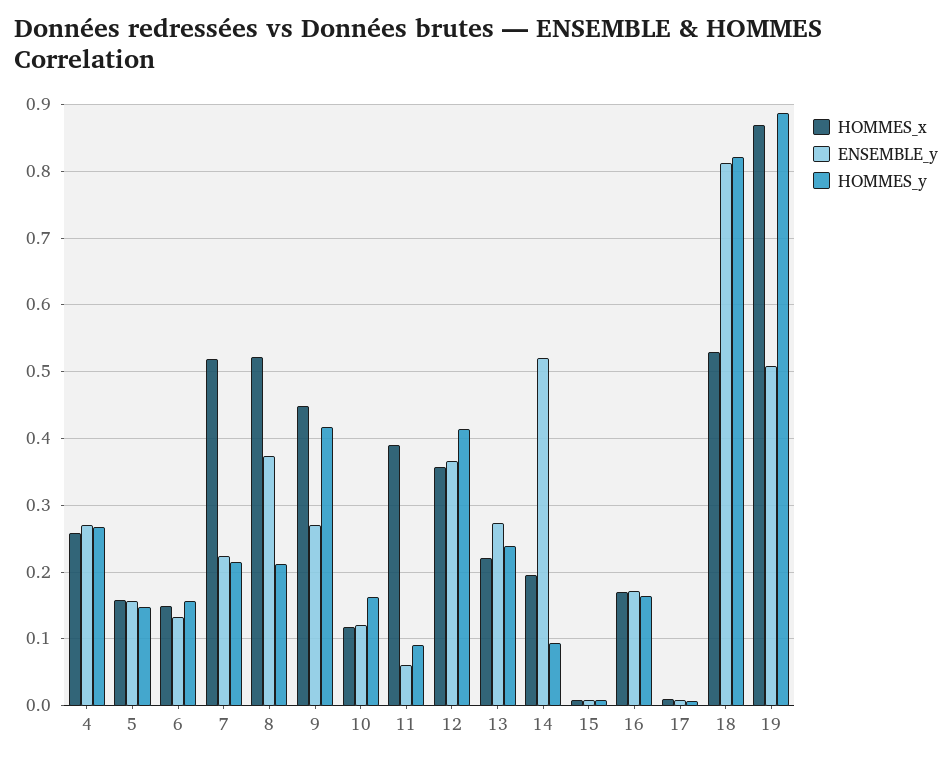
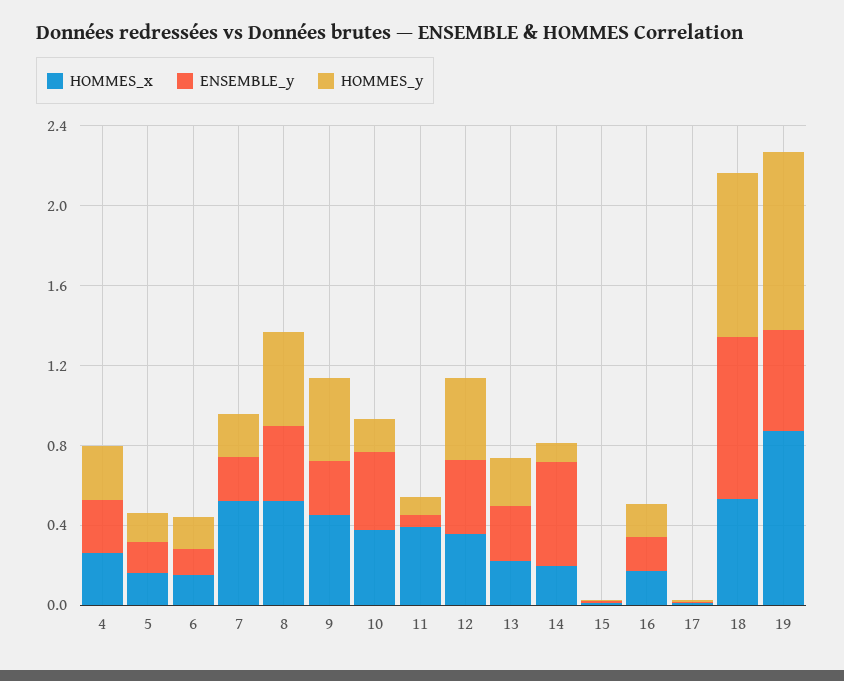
  {
    "HOMMES_x": {
      "4": 0.26,
      "5": 0.16,
      "6": 0.15,
      "7": 0.52,
      "8": 0.52,
      "9": 0.45,
-     "10": 0.12,
+     "10": 0.4,
      "11": 0.39,
      "12": 0.36,
      "13": 0.22,
      "14": 0.2,
      "15": 0.01,
      "16": 0.17,
      "17": 0.01,
      "18": 0.53,
      "19": 0.87
    },
    "ENSEMBLE_y": {
      "4": 0.27,
      "5": 0.16,
      "6": 0.13,
      "7": 0.22,
      "8": 0.37,
      "9": 0.27,
-     "10": 0.12,
+     "10": 0.4,
      "11": 0.06,
      "12": 0.37,
      "13": 0.27,
      "14": 0.52,
      "15": 0.01,
      "16": 0.17,
      "17": 0.01,
      "18": 0.81,
      "19": 0.51
    },
    "HOMMES_y": {
      "4": 0.27,
      "5": 0.15,
      "6": 0.16,
      "7": 0.22,
-     "8": 0.21,
+     "8": 0.5,
      "9": 0.42,
      "10": 0.16,
      "11": 0.09,
      "12": 0.41,
      "13": 0.24,
      "14": 0.09,
      "15": 0.01,
      "16": 0.16,
      "17": 0.01,
      "18": 0.82,
      "19": 0.89
    }
  }

